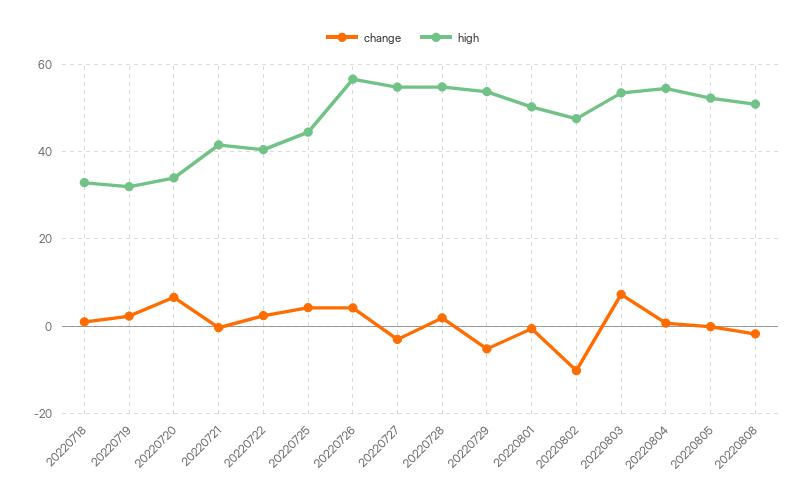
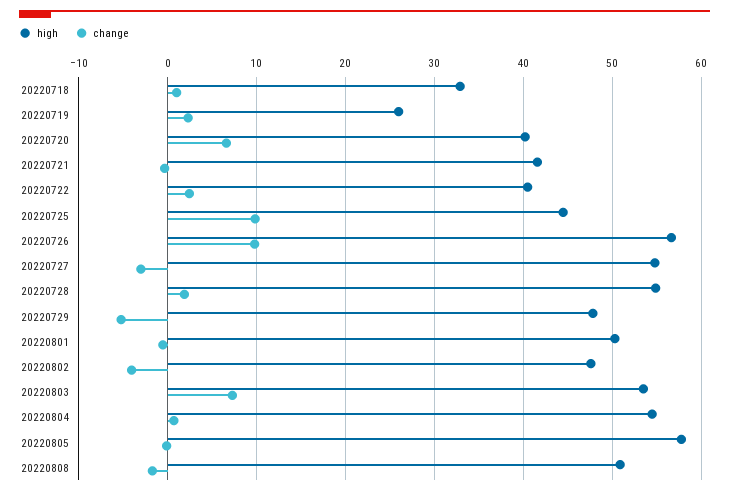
  {
    "change": {
      "20220718": 1,
      "20220719": 2,
      "20220720": 7,
      "20220721": 0,
      "20220722": 2,
-     "20220725": 4,
+     "20220725": 10,
-     "20220726": 4,
+     "20220726": 10,
      "20220727": -3,
      "20220728": 2,
      "20220729": -5,
      "20220801": -1,
-     "20220802": -10,
+     "20220802": -4,
      "20220803": 7,
      "20220804": 1,
      "20220805": 0,
      "20220808": -2
    },
    "high": {
      "20220718": 33,
-     "20220719": 32,
+     "20220719": 26,
-     "20220720": 34,
+     "20220720": 40,
      "20220721": 42,
      "20220722": 41,
      "20220725": 45,
      "20220726": 57,
      "20220727": 55,
      "20220728": 55,
-     "20220729": 54,
+     "20220729": 48,
      "20220801": 50,
      "20220802": 48,
      "20220803": 54,
      "20220804": 55,
-     "20220805": 52,
+     "20220805": 58,
      "20220808": 51
    }
  }

